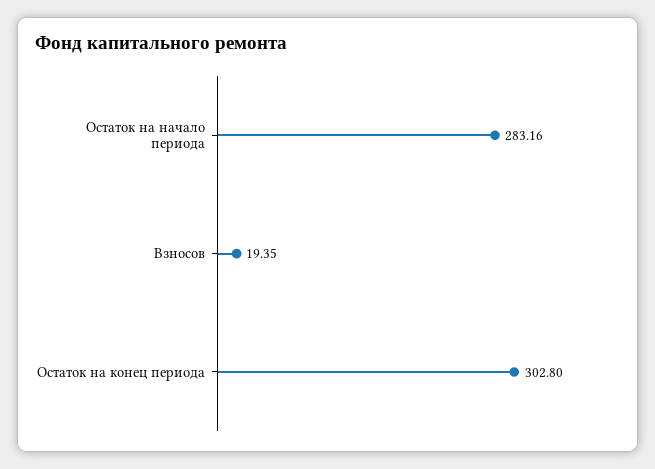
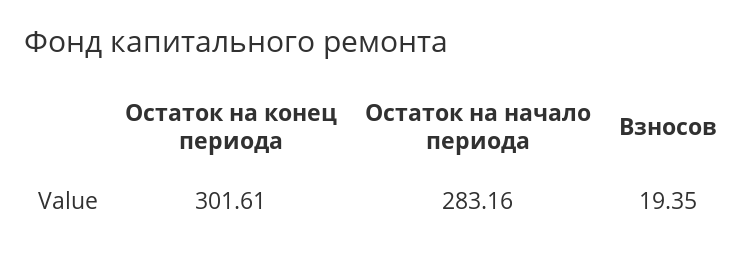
  {
    "Остаток на начало периода": 283.16,
    "Взносов": 19.35,
-   "Остаток на конец периода": 302.8
+   "Остаток на конец периода": 301.61
  }

